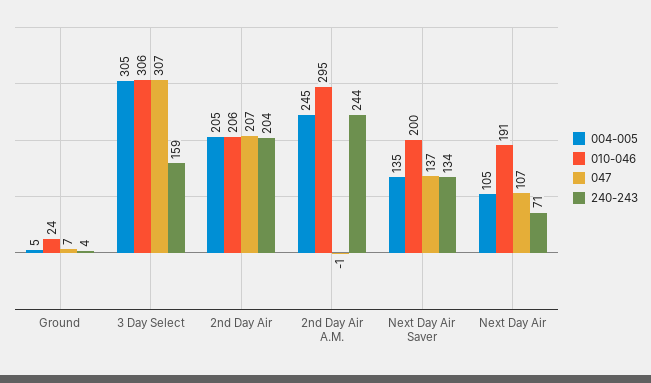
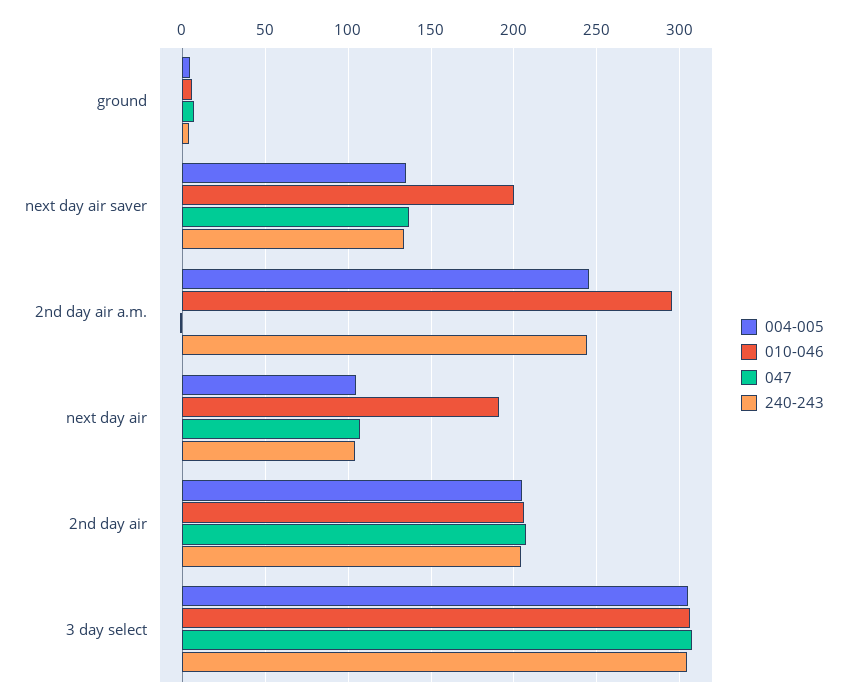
  {
    "004-005": {
      "Ground": 5,
      "3 Day Select": 305,
      "2nd Day Air": 205,
      "2nd Day Air A.M.": 245,
      "Next Day Air Saver": 135,
      "Next Day Air": 105
    },
    "010-046": {
-     "Ground": 24,
+     "Ground": 5,
      "3 Day Select": 306,
      "2nd Day Air": 206,
      "2nd Day Air A.M.": 295,
      "Next Day Air Saver": 200,
      "Next Day Air": 191
    },
    "047": {
      "Ground": 7,
      "3 Day Select": 307,
      "2nd Day Air": 207,
      "2nd Day Air A.M.": -1,
      "Next Day Air Saver": 137,
      "Next Day Air": 107
    },
    "240-243": {
      "Ground": 4,
-     "3 Day Select": 159,
+     "3 Day Select": 305,
      "2nd Day Air": 204,
      "2nd Day Air A.M.": 244,
      "Next Day Air Saver": 134,
-     "Next Day Air": 71
+     "Next Day Air": 105
    }
  }

